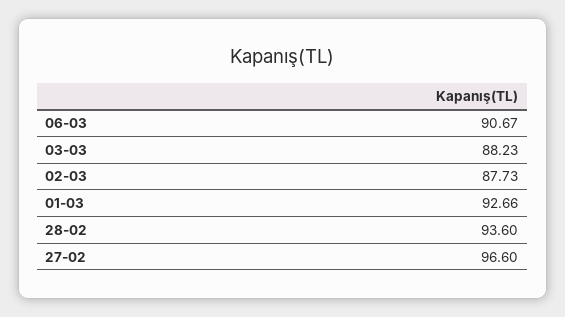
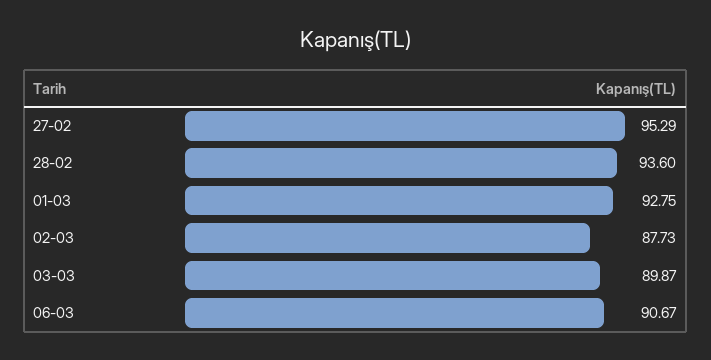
  {
    "06-03": 90.67,
-   "03-03": 88.23,
+   "03-03": 89.87,
    "02-03": 87.73,
-   "01-03": 92.66,
+   "01-03": 92.75,
    "28-02": 93.6,
-   "27-02": 96.6
+   "27-02": 95.29
  }

